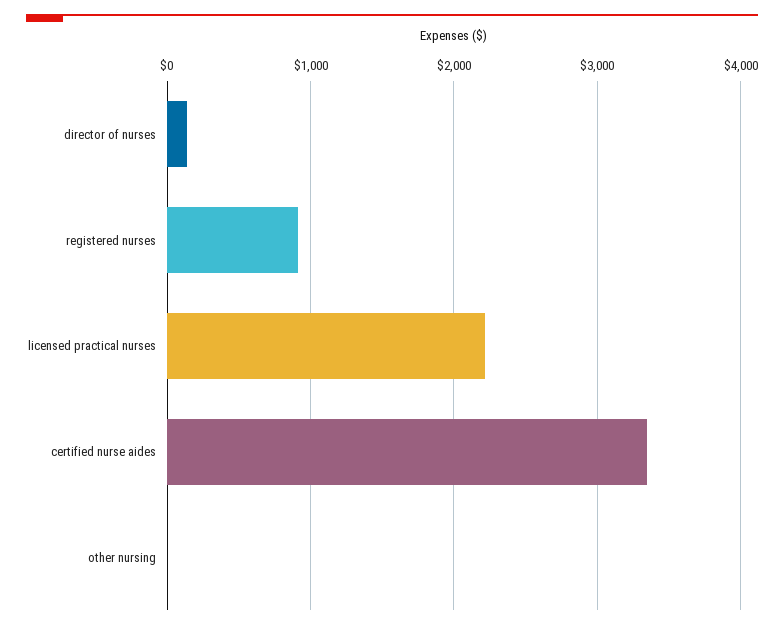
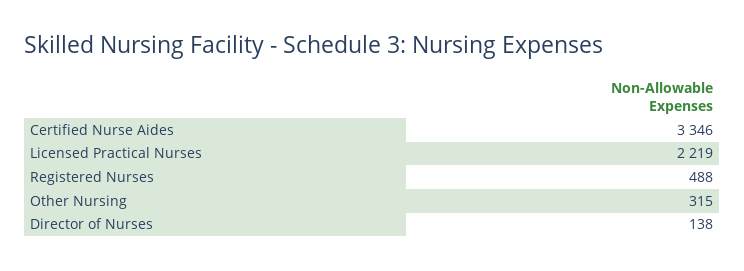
  {
    "director of nurses": 138,
-   "registered nurses": 900,
+   "registered nurses": 488,
    "licensed practical nurses": 2219,
    "certified nurse aides": 3346,
-   "other nursing": 0
+   "other nursing": 315
  }

